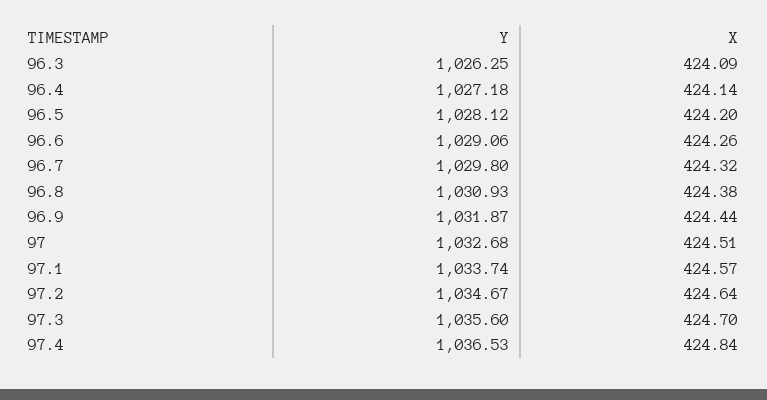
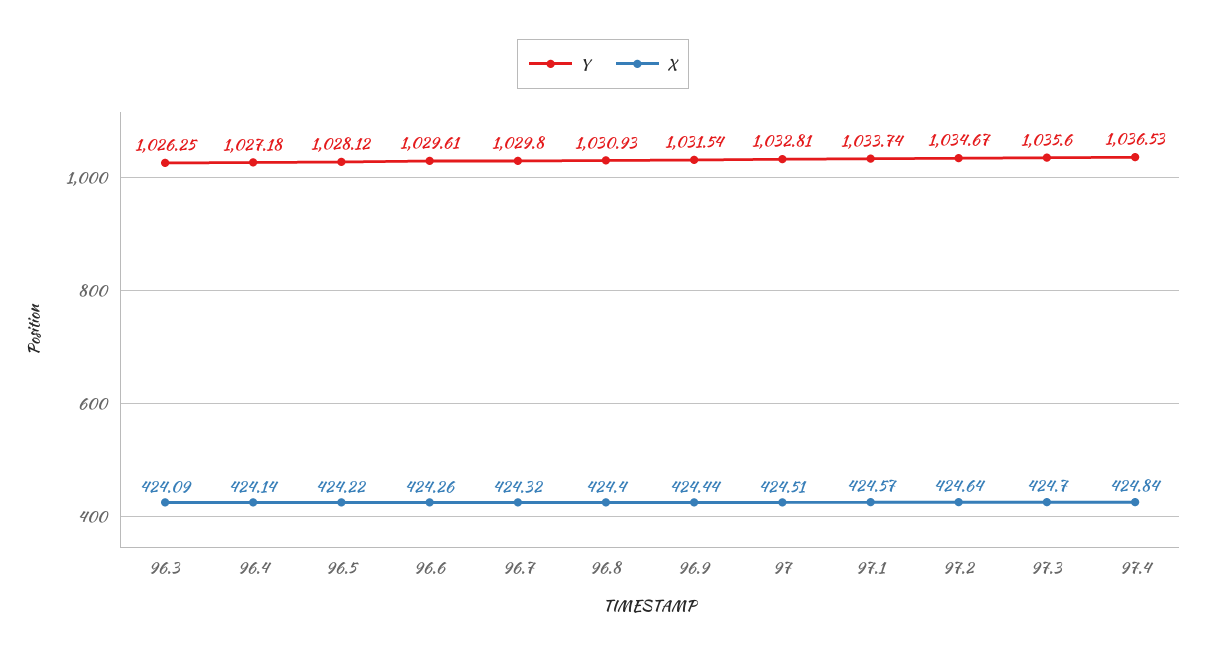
  {
    "Y": {
      "96.3": 1026.25,
      "96.4": 1027.18,
      "96.5": 1028.12,
-     "96.6": 1029.06,
+     "96.6": 1029.61,
      "96.7": 1029.8,
      "96.8": 1030.93,
-     "96.9": 1031.87,
+     "96.9": 1031.54,
-     "97": 1032.68,
+     "97": 1032.81,
      "97.1": 1033.74,
      "97.2": 1034.67,
      "97.3": 1035.6,
      "97.4": 1036.53
    },
    "X": {
      "96.3": 424.09,
      "96.4": 424.14,
-     "96.5": 424.2,
+     "96.5": 424.22,
      "96.6": 424.26,
      "96.7": 424.32,
-     "96.8": 424.38,
+     "96.8": 424.4,
      "96.9": 424.44,
      "97": 424.51,
      "97.1": 424.57,
      "97.2": 424.64,
      "97.3": 424.7,
      "97.4": 424.84
    }
  }

